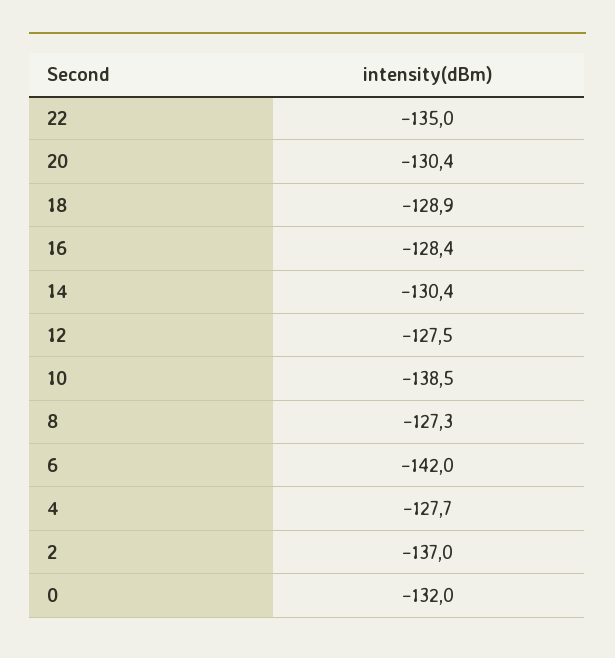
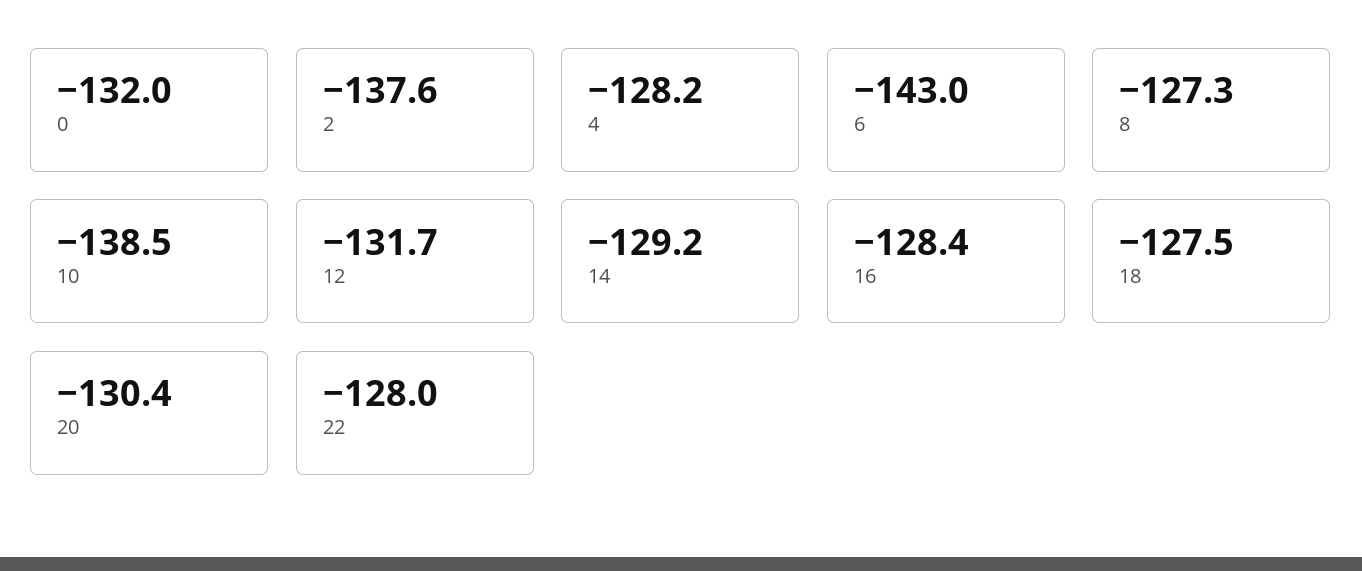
  {
-   "22": -135,
+   "22": -128,
    "20": -130.4,
-   "18": -128.9,
+   "18": -127.5,
    "16": -128.4,
-   "14": -130.4,
+   "14": -129.2,
-   "12": -127.5,
+   "12": -131.7,
    "10": -138.5,
    "8": -127.3,
-   "6": -142,
+   "6": -143,
-   "4": -127.7,
+   "4": -128.2,
-   "2": -137,
+   "2": -137.6,
    "0": -132
  }

